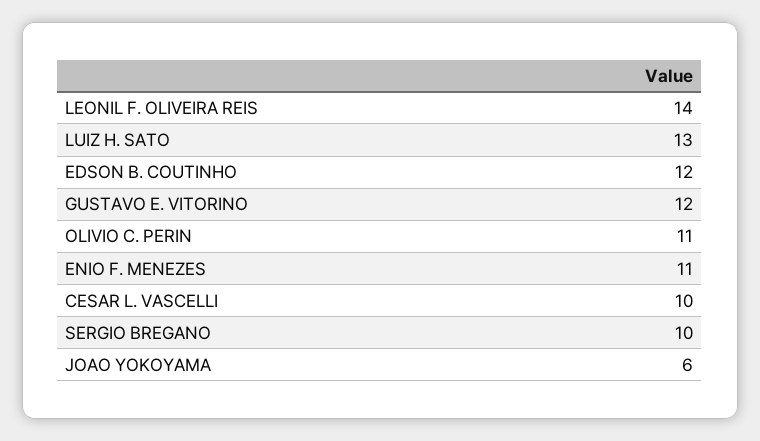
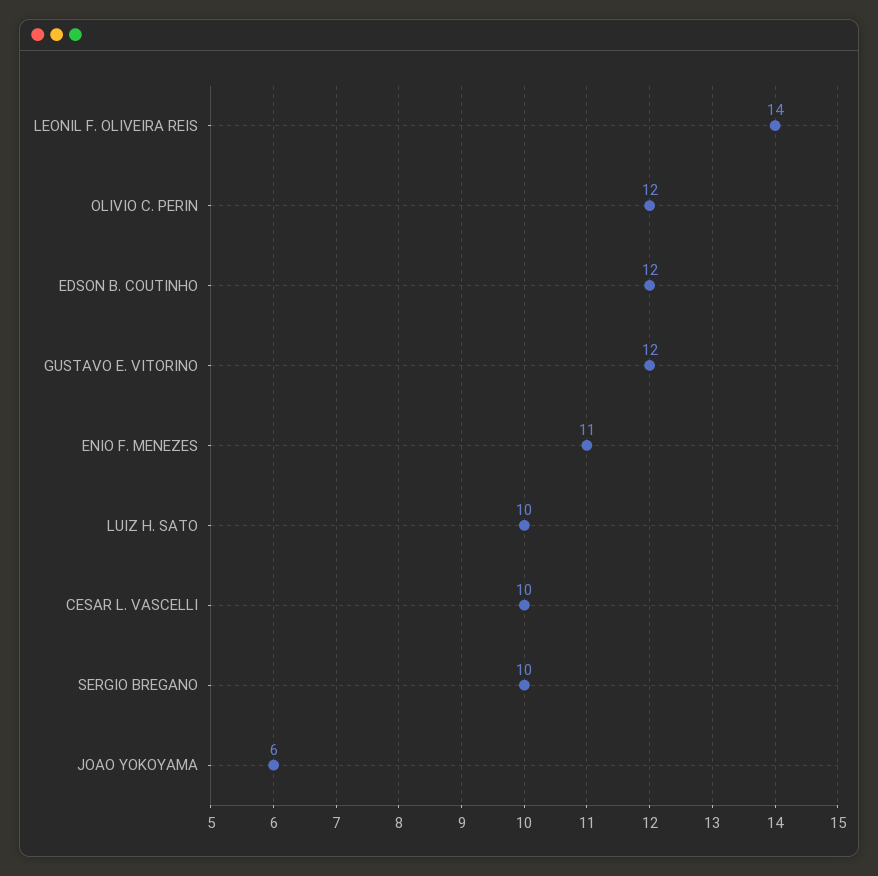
  {
    "LEONIL F. OLIVEIRA REIS": 14,
-   "LUIZ H. SATO": 13,
+   "LUIZ H. SATO": 10,
    "EDSON B. COUTINHO": 12,
    "GUSTAVO E. VITORINO": 12,
-   "OLIVIO C. PERIN": 11,
+   "OLIVIO C. PERIN": 12,
    "ENIO F. MENEZES": 11,
    "CESAR L. VASCELLI": 10,
    "SERGIO BREGANO": 10,
    "JOAO YOKOYAMA": 6
  }

